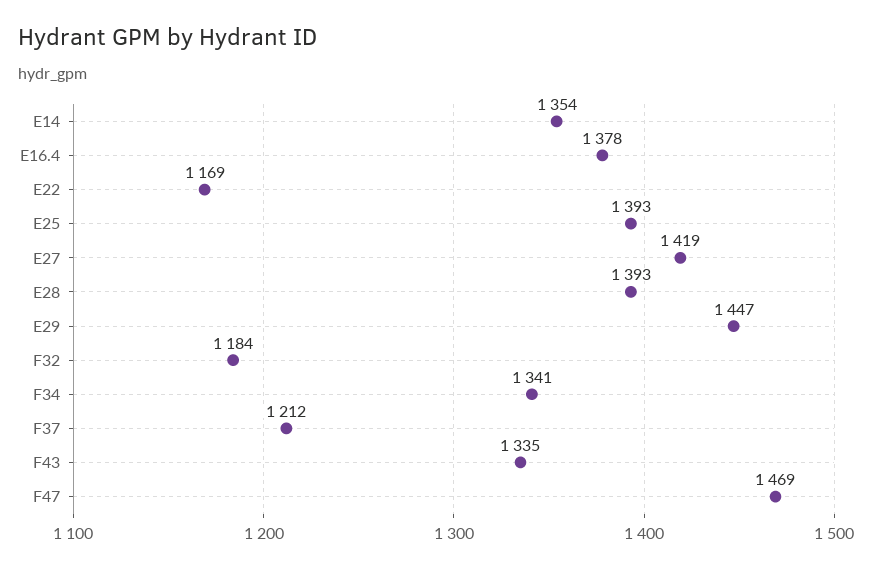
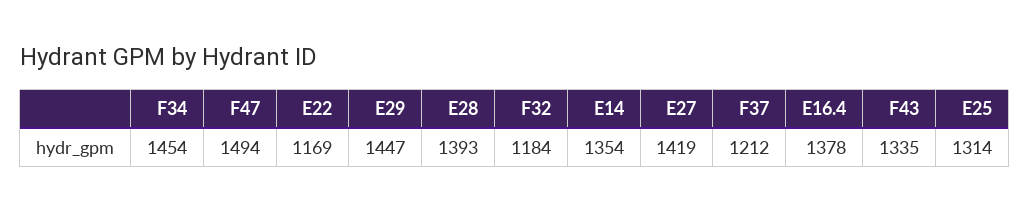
  {
    "E14": 1354,
    "E16.4": 1378,
    "E22": 1169,
-   "E25": 1393,
+   "E25": 1314,
    "E27": 1419,
    "E28": 1393,
    "E29": 1447,
    "F32": 1184,
-   "F34": 1341,
+   "F34": 1454,
    "F37": 1212,
    "F43": 1335,
-   "F47": 1469
+   "F47": 1494
  }

